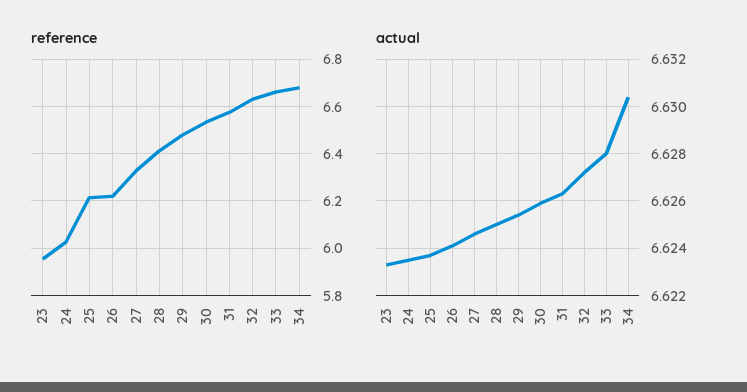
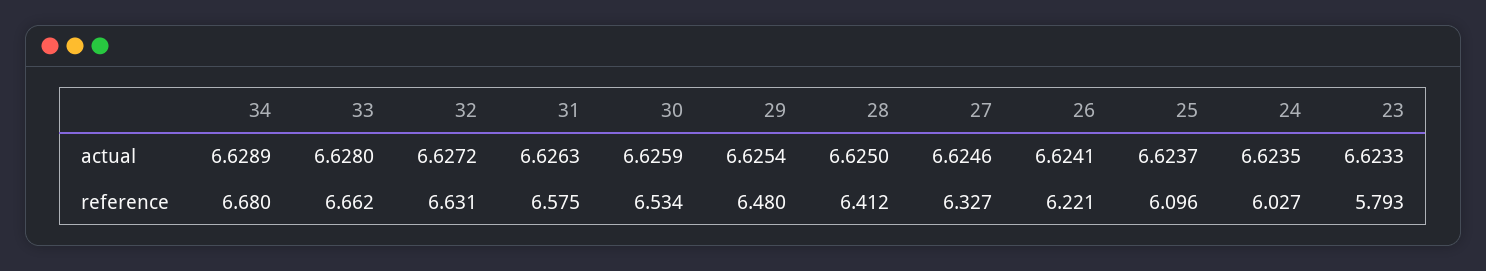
  {
    "reference": {
-     "23": 5.95,
+     "23": 5.793,
      "24": 6.027,
-     "25": 6.2,
+     "25": 6.096,
      "26": 6.221,
      "27": 6.327,
      "28": 6.412,
      "29": 6.48,
      "30": 6.534,
      "31": 6.575,
      "32": 6.631,
      "33": 6.662,
      "34": 6.68
    },
    "actual": {
      "23": 6.6233,
      "24": 6.6235,
      "25": 6.6237,
      "26": 6.6241,
      "27": 6.6246,
      "28": 6.625,
      "29": 6.6254,
      "30": 6.6259,
      "31": 6.6263,
      "32": 6.6272,
      "33": 6.628,
-     "34": 6.6305
+     "34": 6.6289
    }
  }

